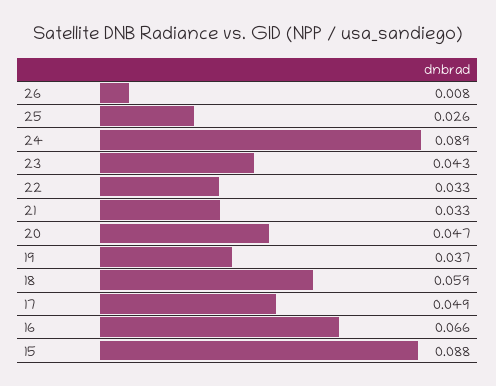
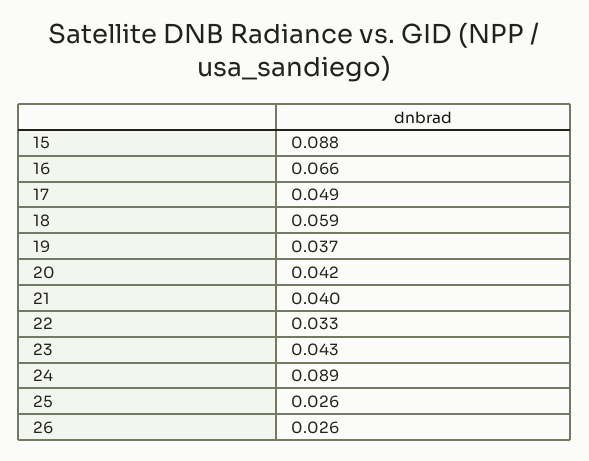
  {
-   "26": 0.008,
+   "26": 0.026,
    "25": 0.026,
    "24": 0.089,
    "23": 0.043,
    "22": 0.033,
-   "21": 0.033,
+   "21": 0.04,
-   "20": 0.047,
+   "20": 0.042,
    "19": 0.037,
    "18": 0.059,
    "17": 0.049,
    "16": 0.066,
    "15": 0.088
  }

